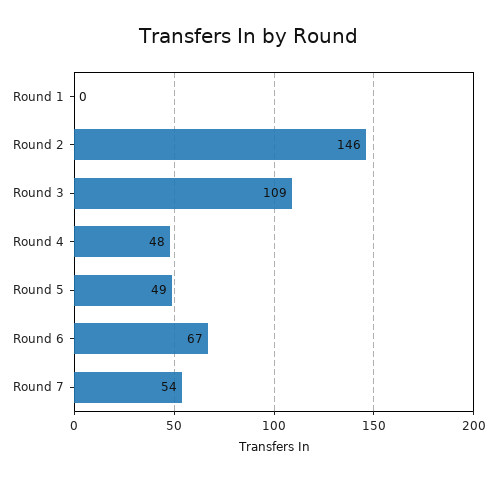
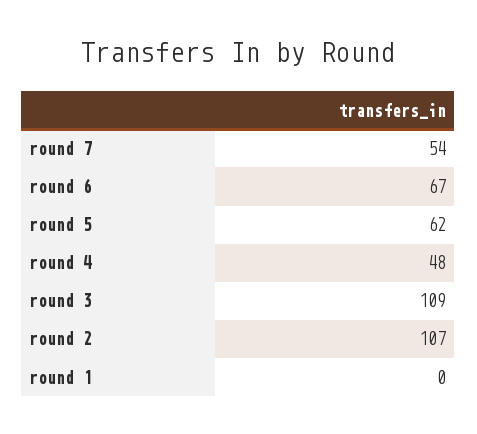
  {
    "Round 1": 0,
-   "Round 2": 146,
+   "Round 2": 107,
    "Round 3": 109,
    "Round 4": 48,
-   "Round 5": 49,
+   "Round 5": 62,
    "Round 6": 67,
    "Round 7": 54
  }

